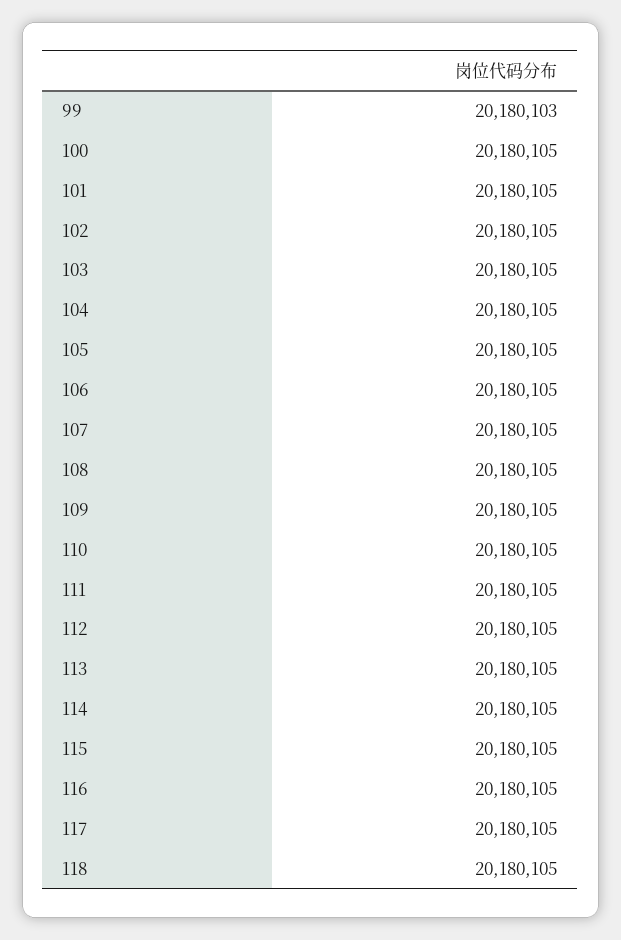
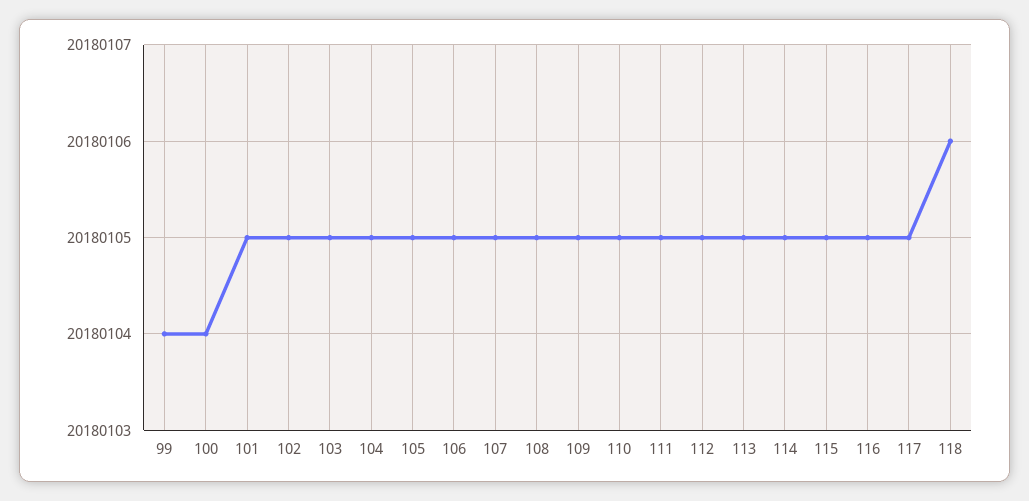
  {
-   "99": 20180103,
+   "99": 20180104,
-   "100": 20180105,
+   "100": 20180104,
    "101": 20180105,
    "102": 20180105,
    "103": 20180105,
    "104": 20180105,
    "105": 20180105,
    "106": 20180105,
    "107": 20180105,
    "108": 20180105,
    "109": 20180105,
    "110": 20180105,
    "111": 20180105,
    "112": 20180105,
    "113": 20180105,
    "114": 20180105,
    "115": 20180105,
    "116": 20180105,
    "117": 20180105,
-   "118": 20180105
+   "118": 20180106
  }

